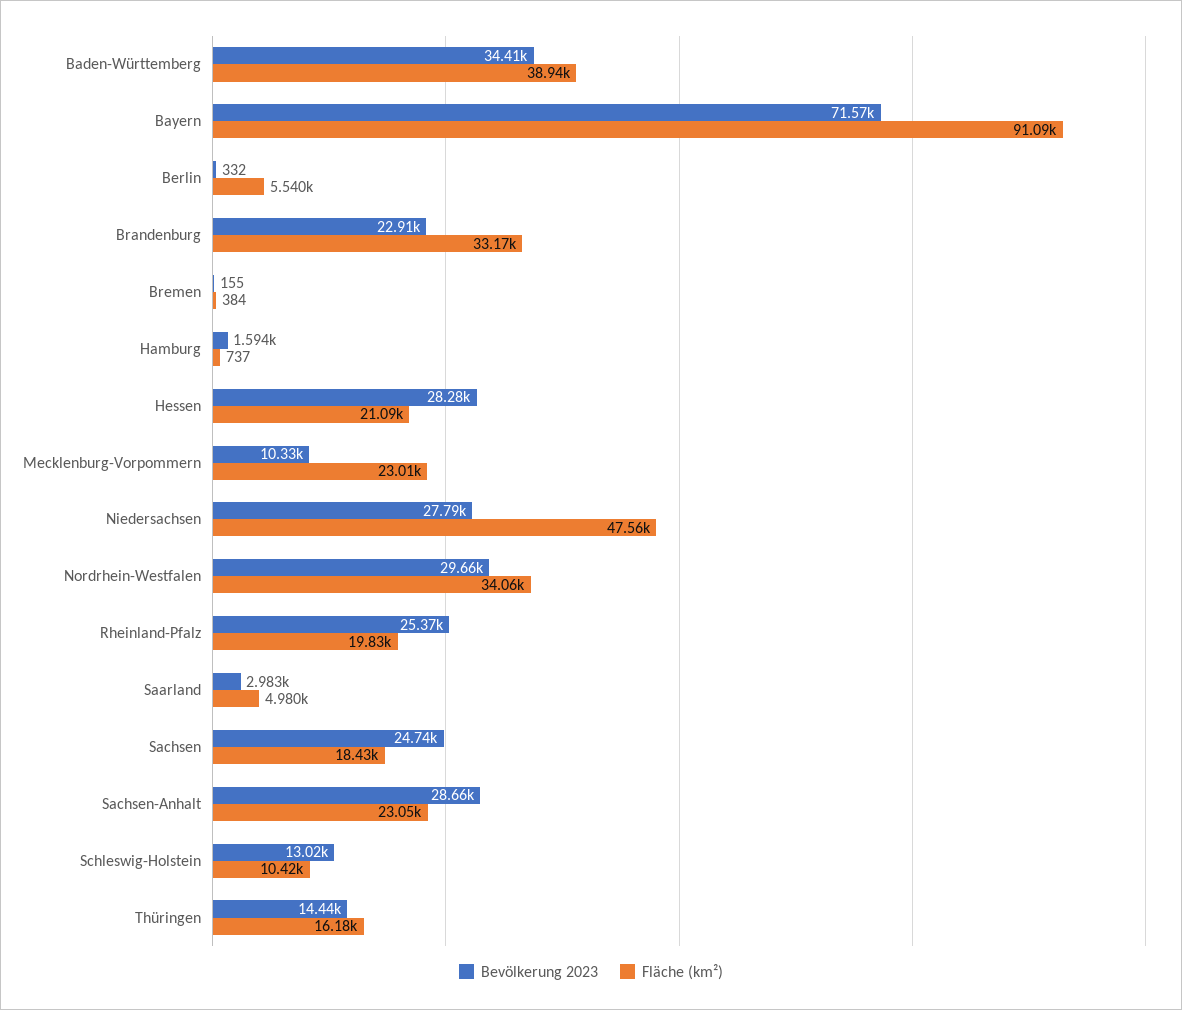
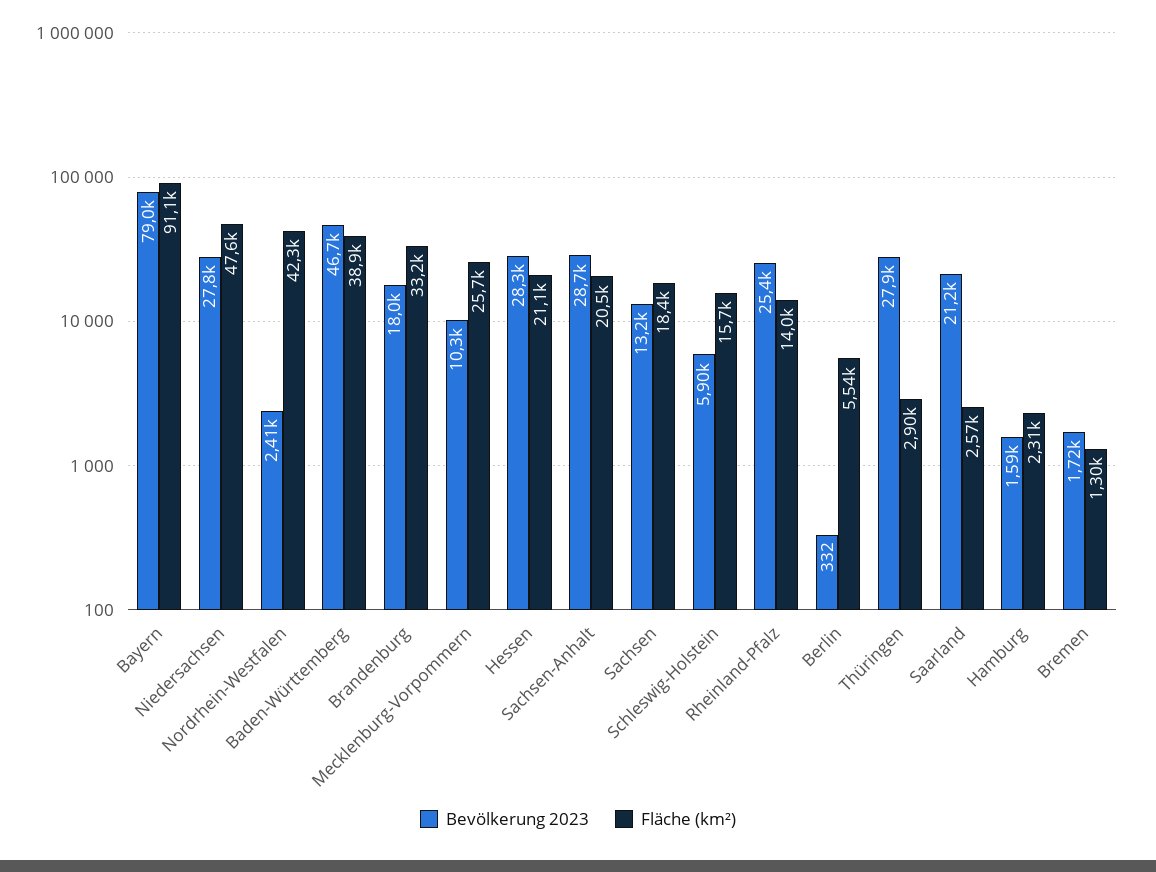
  {
    "Bevölkerung 2023": {
-     "Baden-Württemberg": 34410,
+     "Baden-Württemberg": 46700,
-     "Bayern": 71570,
+     "Bayern": 79000,
      "Berlin": 332,
-     "Brandenburg": 22910,
+     "Brandenburg": 18000,
-     "Bremen": 155,
+     "Bremen": 1720,
      "Hamburg": 1594,
      "Hessen": 28280,
      "Mecklenburg-Vorpommern": 10330,
      "Niedersachsen": 27790,
-     "Nordrhein-Westfalen": 29660,
+     "Nordrhein-Westfalen": 2410,
      "Rheinland-Pfalz": 25370,
-     "Saarland": 2983,
+     "Saarland": 21200,
-     "Sachsen": 24740,
+     "Sachsen": 13200,
      "Sachsen-Anhalt": 28660,
-     "Schleswig-Holstein": 13020,
+     "Schleswig-Holstein": 5900,
-     "Thüringen": 14440
+     "Thüringen": 27900
    },
    "Fläche (km²)": {
      "Baden-Württemberg": 38940,
      "Bayern": 91090,
      "Berlin": 5540,
      "Brandenburg": 33170,
-     "Bremen": 384,
+     "Bremen": 1300,
-     "Hamburg": 737,
+     "Hamburg": 2310,
      "Hessen": 21090,
-     "Mecklenburg-Vorpommern": 23010,
+     "Mecklenburg-Vorpommern": 25700,
      "Niedersachsen": 47560,
-     "Nordrhein-Westfalen": 34060,
+     "Nordrhein-Westfalen": 42300,
-     "Rheinland-Pfalz": 19830,
+     "Rheinland-Pfalz": 14000,
-     "Saarland": 4980,
+     "Saarland": 2570,
      "Sachsen": 18430,
-     "Sachsen-Anhalt": 23050,
+     "Sachsen-Anhalt": 20500,
-     "Schleswig-Holstein": 10420,
+     "Schleswig-Holstein": 15700,
-     "Thüringen": 16180
+     "Thüringen": 2900
    }
  }

